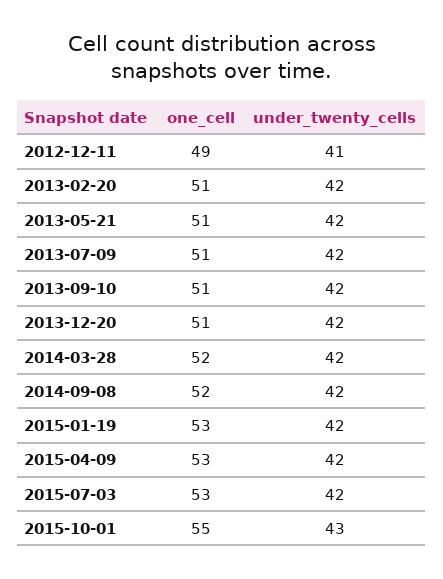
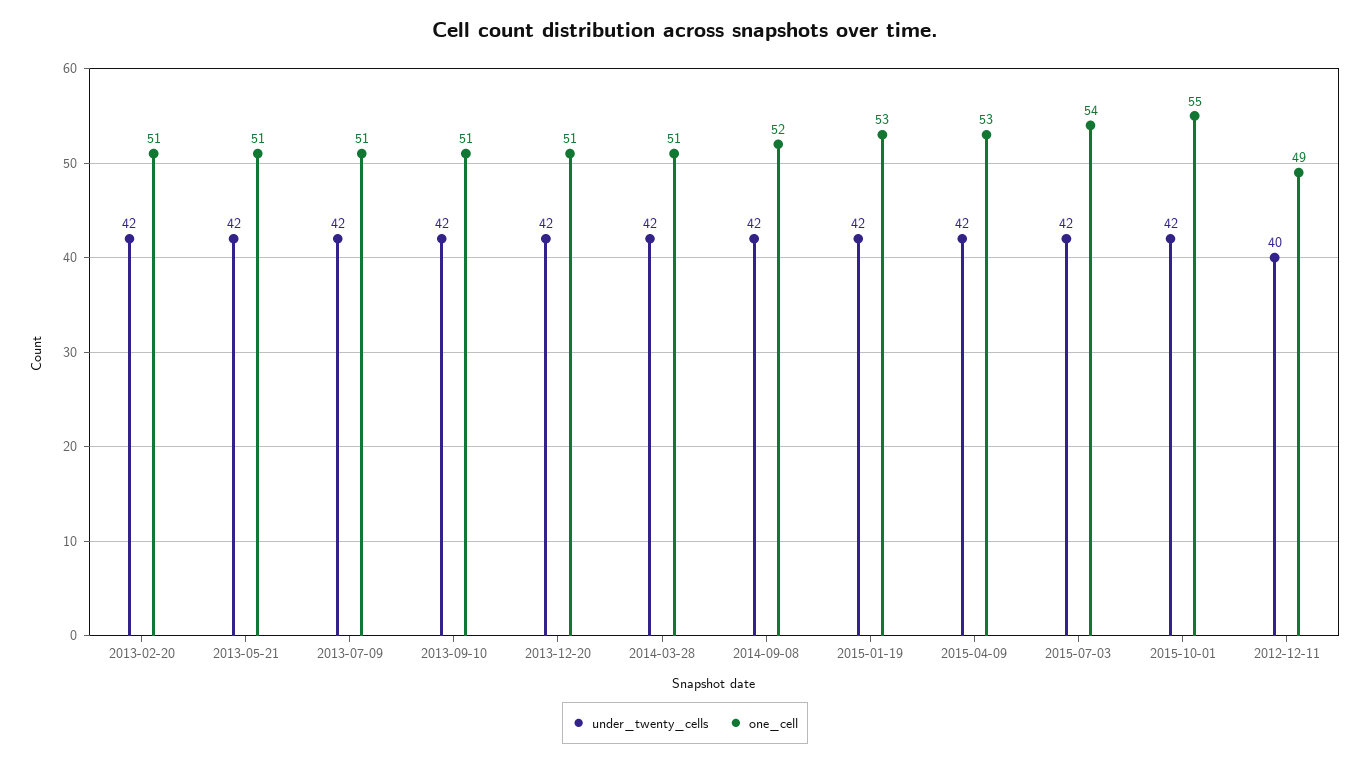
  {
    "one_cell": {
      "2012-12-11": 49,
      "2013-02-20": 51,
      "2013-05-21": 51,
      "2013-07-09": 51,
      "2013-09-10": 51,
      "2013-12-20": 51,
-     "2014-03-28": 52,
+     "2014-03-28": 51,
      "2014-09-08": 52,
      "2015-01-19": 53,
      "2015-04-09": 53,
-     "2015-07-03": 53,
+     "2015-07-03": 54,
      "2015-10-01": 55
    },
    "under_twenty_cells": {
-     "2012-12-11": 41,
+     "2012-12-11": 40,
      "2013-02-20": 42,
      "2013-05-21": 42,
      "2013-07-09": 42,
      "2013-09-10": 42,
      "2013-12-20": 42,
      "2014-03-28": 42,
      "2014-09-08": 42,
      "2015-01-19": 42,
      "2015-04-09": 42,
      "2015-07-03": 42,
-     "2015-10-01": 43
+     "2015-10-01": 42
    }
  }

